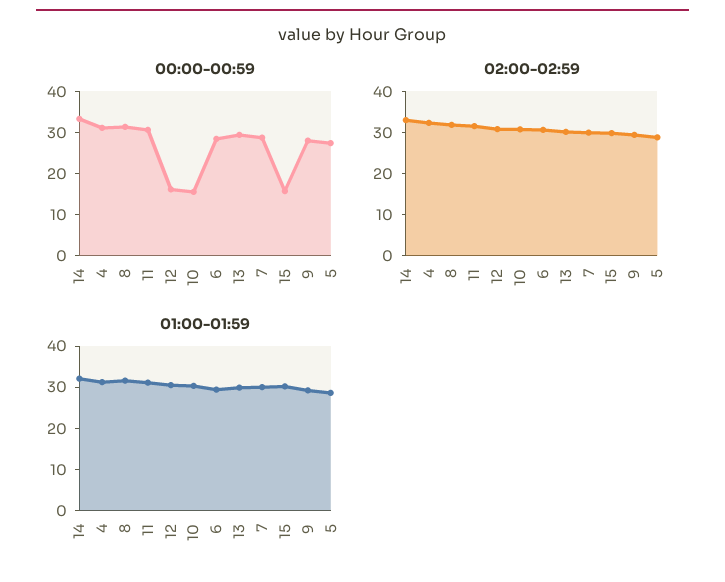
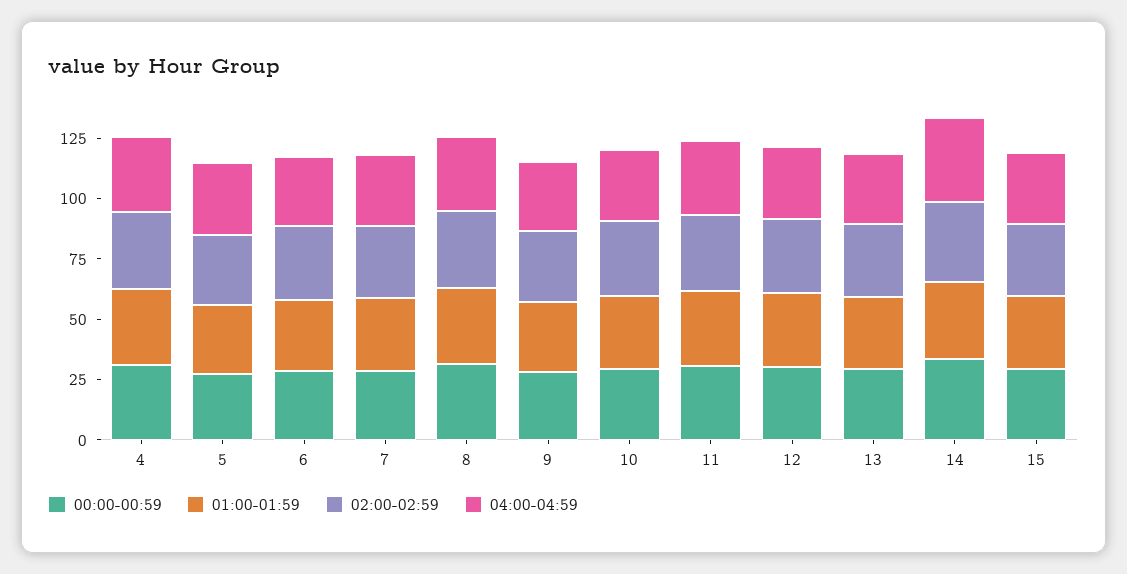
  {
    "00:00-00:59": {
      "14": 34,
      "4": 32,
      "8": 32,
      "11": 30,
-     "12": 16,
+     "12": 30,
-     "10": 16,
+     "10": 30,
      "6": 28,
      "13": 30,
      "7": 28,
-     "15": 16,
+     "15": 30,
      "9": 28,
      "5": 28
    },
    "02:00-02:59": {
      "14": 34,
      "4": 32,
      "8": 32,
      "11": 32,
      "12": 30,
      "10": 30,
      "6": 30,
      "13": 30,
      "7": 30,
      "15": 30,
      "9": 30,
      "5": 28
    },
    "01:00-01:59": {
      "14": 32,
      "4": 32,
      "8": 32,
      "11": 32,
      "12": 30,
      "10": 30,
      "6": 30,
      "13": 30,
      "7": 30,
      "15": 30,
      "9": 30,
      "5": 28
-   }
+   },
+   "04:00-04:59": {
+     "4": 30,
+     "5": 30,
+     "6": 30,
+     "7": 30,
+     "8": 30,
+     "9": 30,
+     "10": 30,
+     "11": 30,
+     "12": 30,
+     "13": 30,
+     "14": 35,
+     "15": 30
+   }
  }

